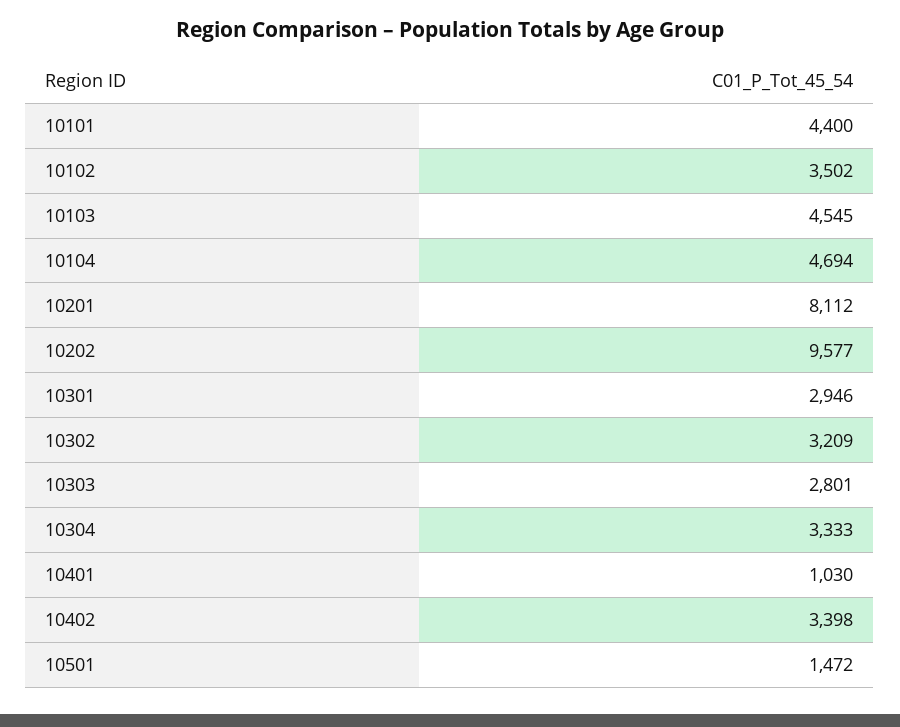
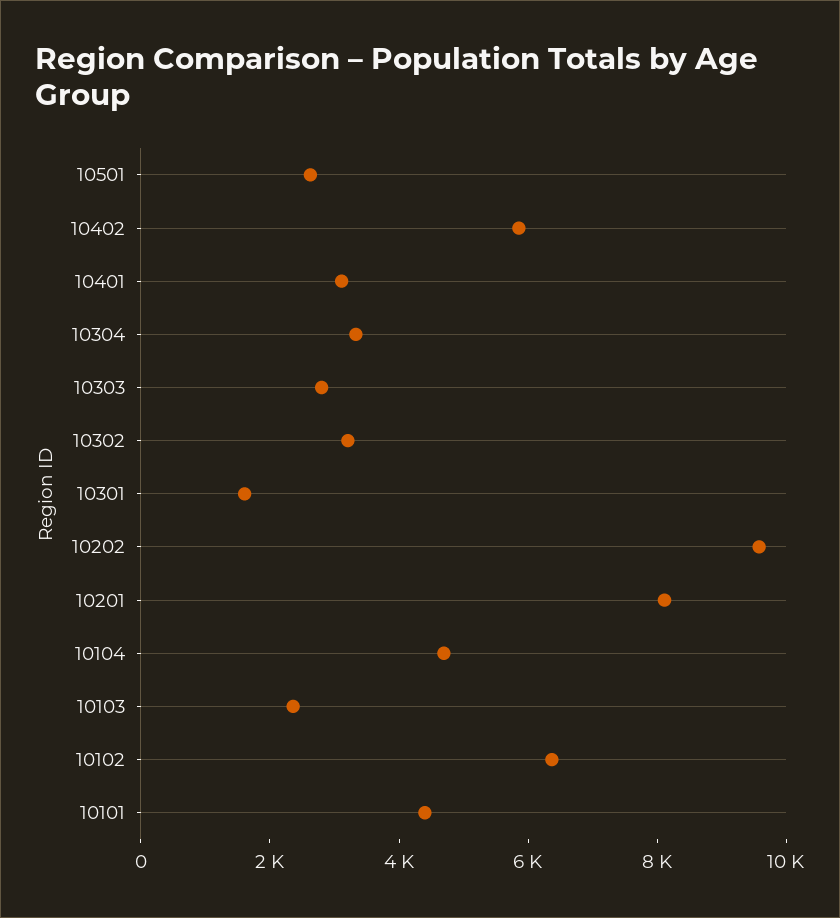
  {
    "10101": 4400,
-   "10102": 3502,
+   "10102": 6500,
-   "10103": 4545,
+   "10103": 2500,
    "10104": 4694,
    "10201": 8112,
    "10202": 9577,
-   "10301": 2946,
+   "10301": 1500,
    "10302": 3209,
    "10303": 2801,
    "10304": 3333,
-   "10401": 1030,
+   "10401": 3000,
-   "10402": 3398,
+   "10402": 6000,
-   "10501": 1472
+   "10501": 2500
  }

